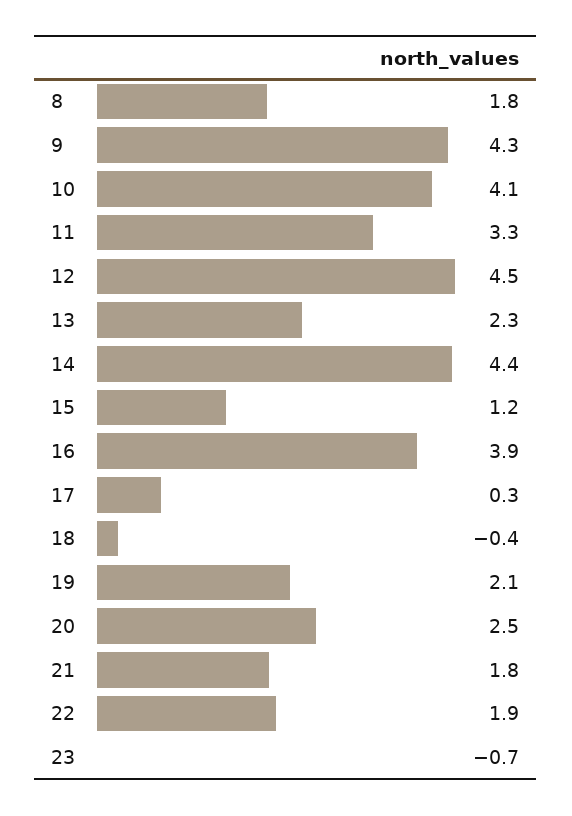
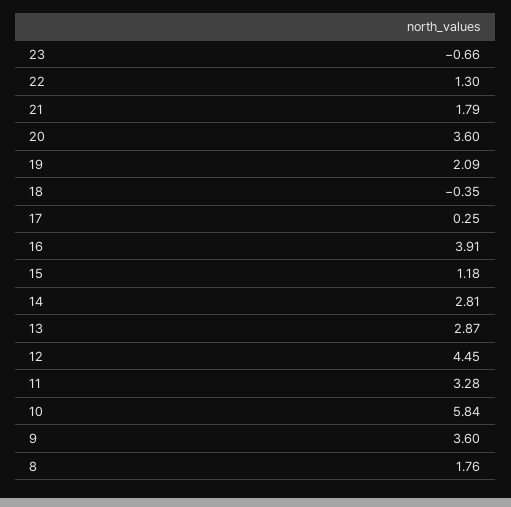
  {
    "8": 1.76,
-   "9": 4.3,
+   "9": 3.6,
-   "10": 4.1,
+   "10": 5.84,
    "11": 3.28,
    "12": 4.45,
-   "13": 2.3,
+   "13": 2.87,
-   "14": 4.4,
+   "14": 2.81,
    "15": 1.18,
    "16": 3.91,
    "17": 0.25,
    "18": -0.35,
    "19": 2.09,
-   "20": 2.5,
+   "20": 3.6,
    "21": 1.79,
-   "22": 1.9,
+   "22": 1.3,
    "23": -0.66
  }

